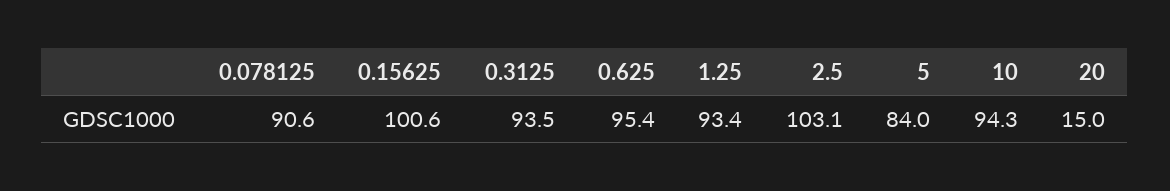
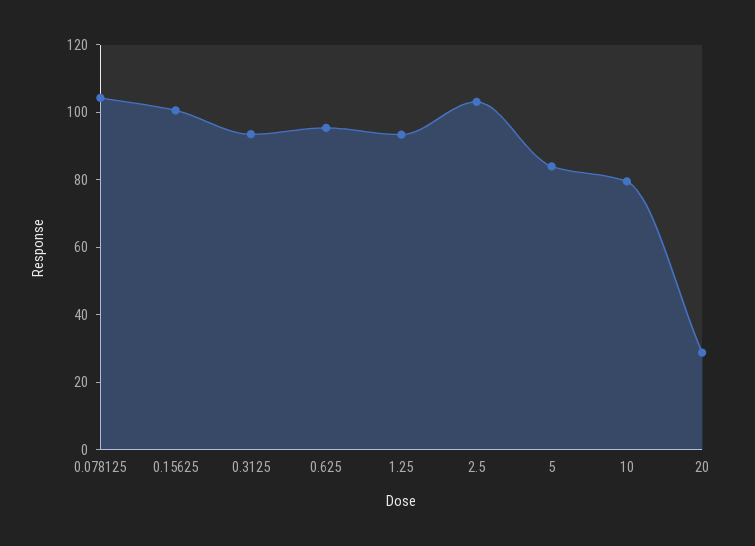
  {
-   "0.078125": 90.6,
+   "0.078125": 105,
    "0.15625": 100.6,
    "0.3125": 93.5,
    "0.625": 95.4,
    "1.25": 93.4,
    "2.5": 103.1,
    "5": 84,
-   "10": 94.3,
+   "10": 80,
-   "20": 15
+   "20": 30
  }

